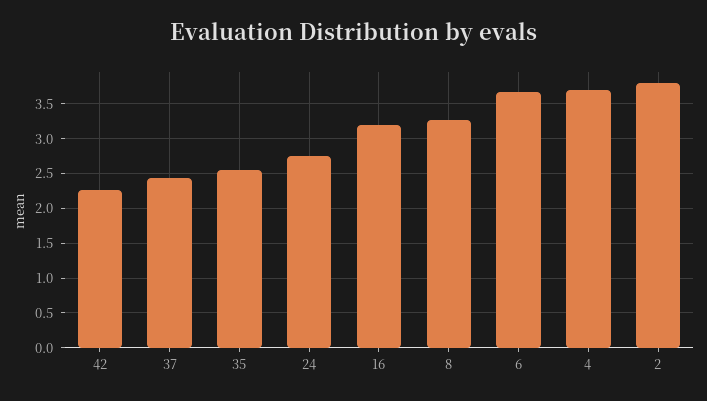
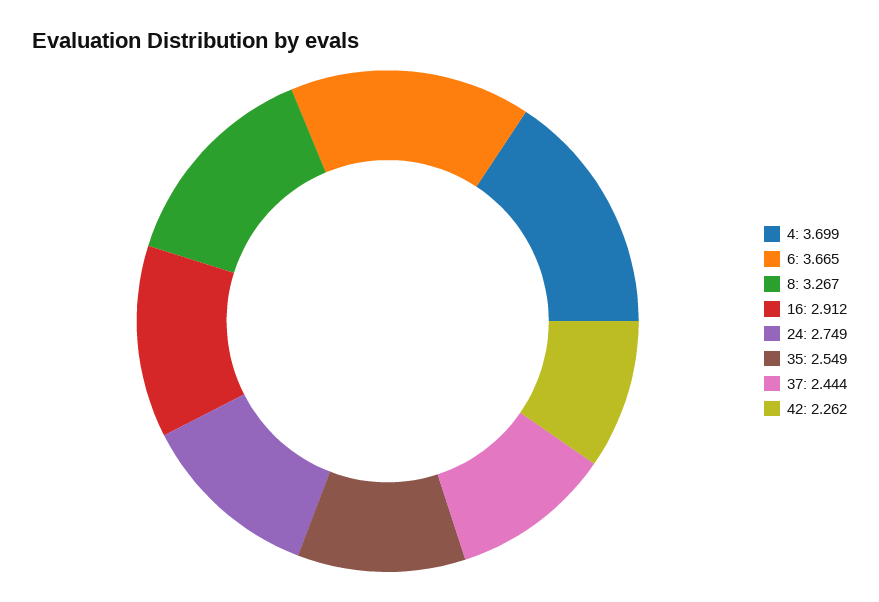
  {
    "42": 2.262,
    "37": 2.444,
    "35": 2.549,
    "24": 2.749,
-   "16": 3.2,
+   "16": 2.912,
    "8": 3.267,
    "6": 3.665,
-   "4": 3.699,
+   "4": 3.699
-   "2": 3.8
  }

